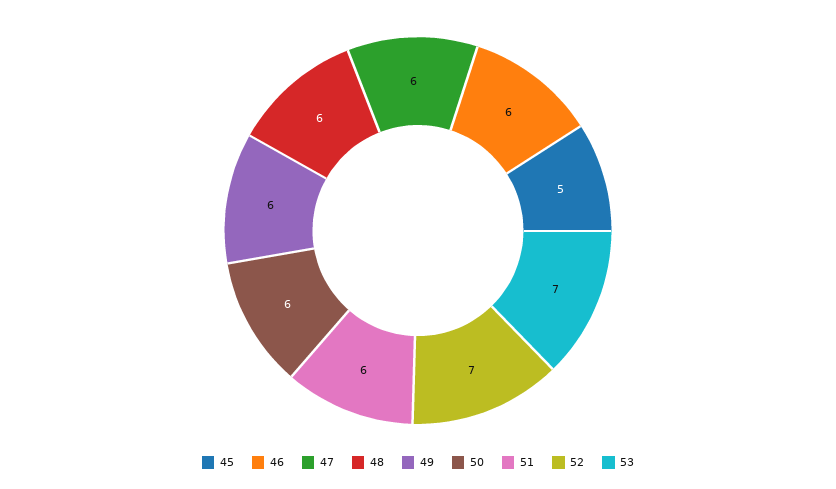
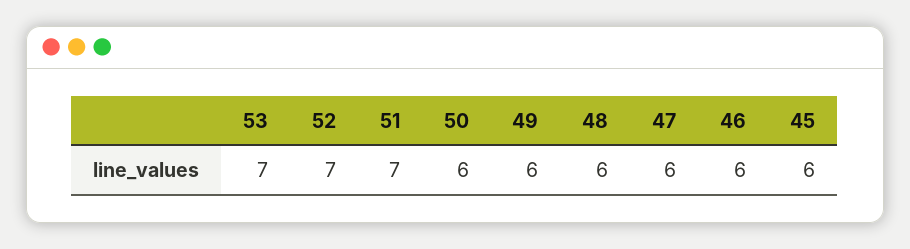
  {
-   "45": 5,
+   "45": 6,
    "46": 6,
    "47": 6,
    "48": 6,
    "49": 6,
    "50": 6,
-   "51": 6,
+   "51": 7,
    "52": 7,
    "53": 7
  }

